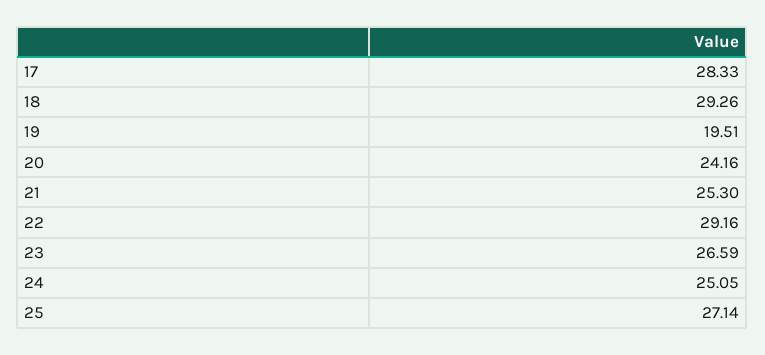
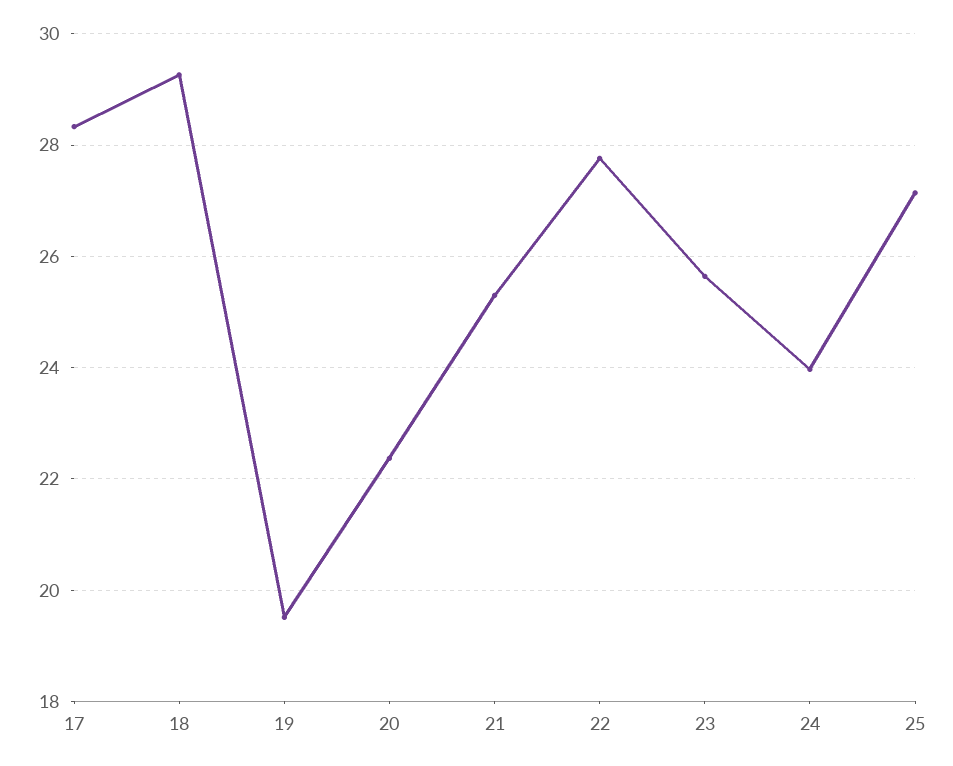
  {
    "17": 28.33,
    "18": 29.26,
    "19": 19.51,
-   "20": 24.16,
+   "20": 22.4,
    "21": 25.3,
-   "22": 29.16,
+   "22": 27.8,
-   "23": 26.59,
+   "23": 25.6,
-   "24": 25.05,
+   "24": 24,
    "25": 27.14
  }

